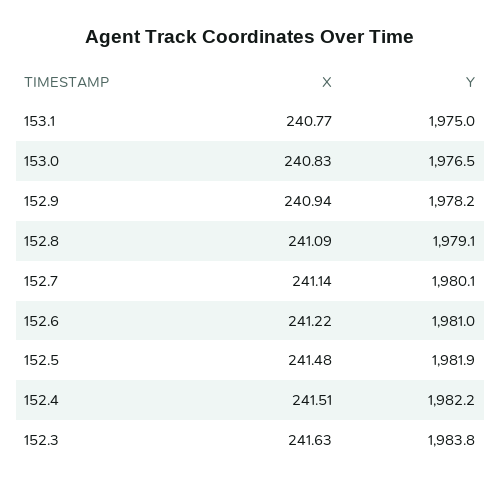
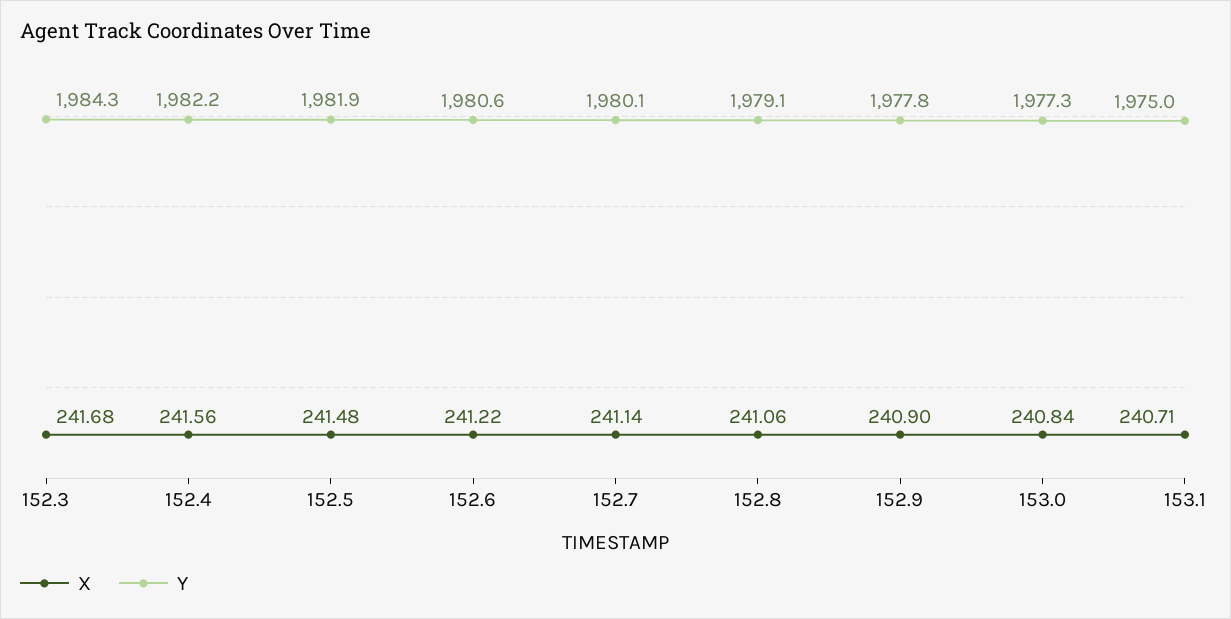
  {
    "X": {
-     "153.1": 240.77,
+     "153.1": 240.71,
-     "153.0": 240.83,
+     "153.0": 240.84,
-     "152.9": 240.94,
+     "152.9": 240.9,
-     "152.8": 241.09,
+     "152.8": 241.06,
      "152.7": 241.14,
      "152.6": 241.22,
      "152.5": 241.48,
-     "152.4": 241.51,
+     "152.4": 241.56,
-     "152.3": 241.63
+     "152.3": 241.68
    },
    "Y": {
      "153.1": 1975,
-     "153.0": 1976.5,
+     "153.0": 1977.3,
-     "152.9": 1978.2,
+     "152.9": 1977.8,
      "152.8": 1979.1,
      "152.7": 1980.1,
-     "152.6": 1981,
+     "152.6": 1980.6,
      "152.5": 1981.9,
      "152.4": 1982.2,
-     "152.3": 1983.8
+     "152.3": 1984.3
    }
  }

